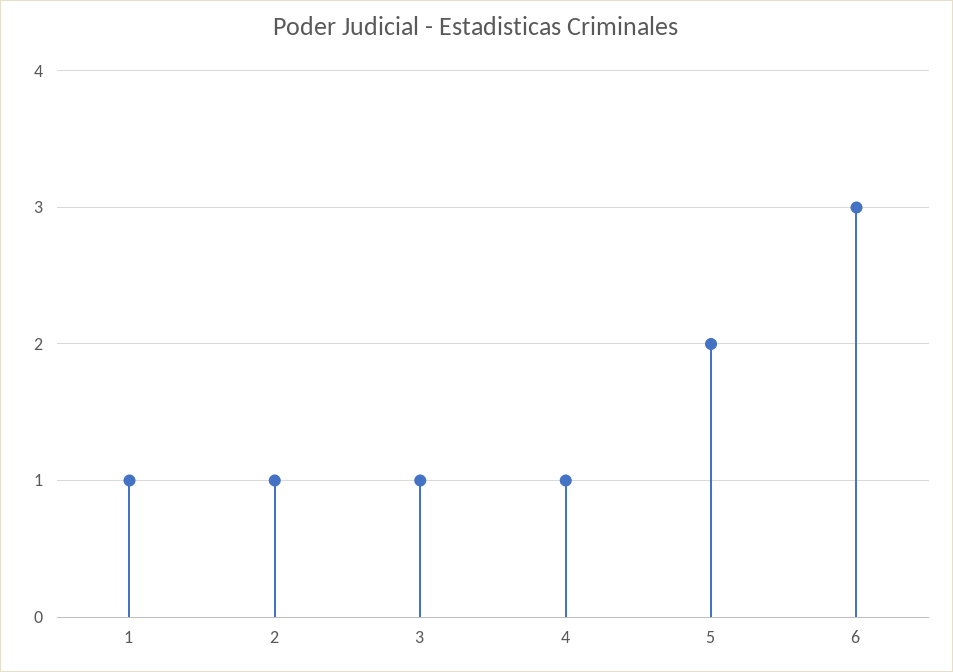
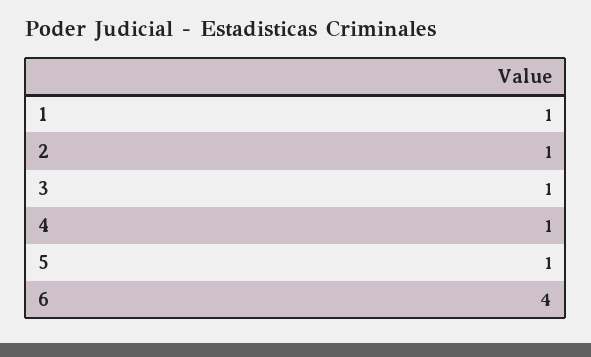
  {
    "1": 1,
    "2": 1,
    "3": 1,
    "4": 1,
-   "5": 2,
+   "5": 1,
-   "6": 3
+   "6": 4
  }

